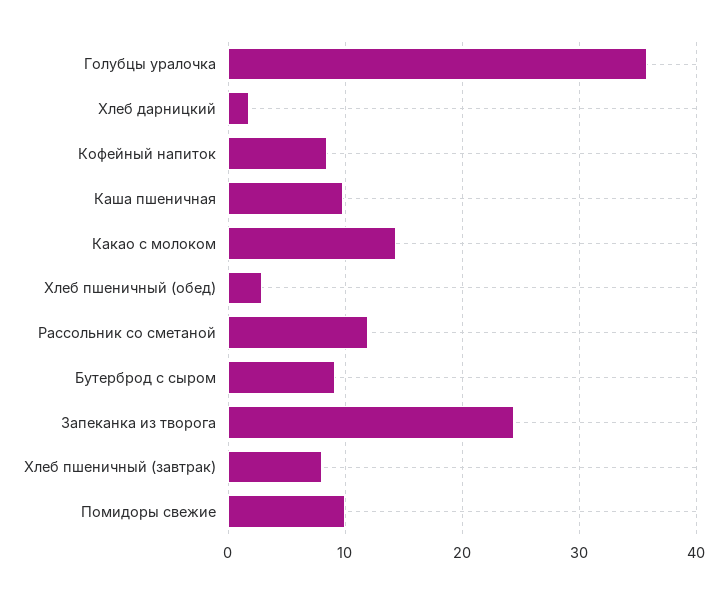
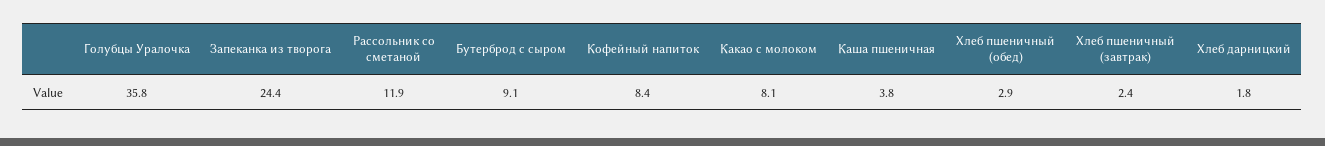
  {
    "Голубцы уралочка": 35.8,
    "Хлеб дарницкий": 1.8,
    "Кофейный напиток": 8.4,
-   "Каша пшеничная": 10,
+   "Каша пшеничная": 3.8,
-   "Какао с молоком": 14,
+   "Какао с молоком": 8.1,
    "Хлеб пшеничный (обед)": 2.9,
    "Рассольник со сметаной": 11.9,
    "Бутерброд с сыром": 9.1,
    "Запеканка из творога": 24.4,
-   "Хлеб пшеничный (завтрак)": 8,
+   "Хлеб пшеничный (завтрак)": 2.4
-   "Помидоры свежие": 10
  }

